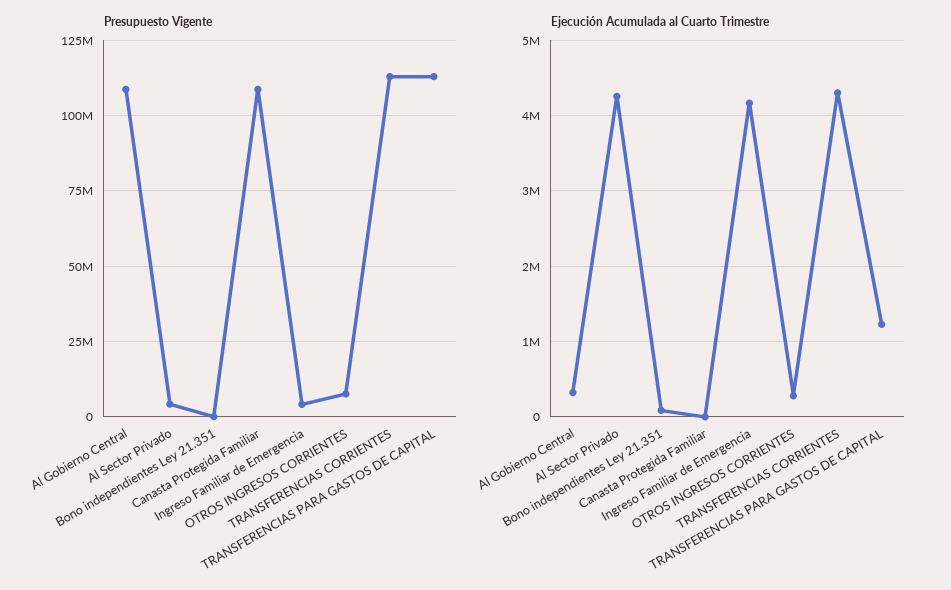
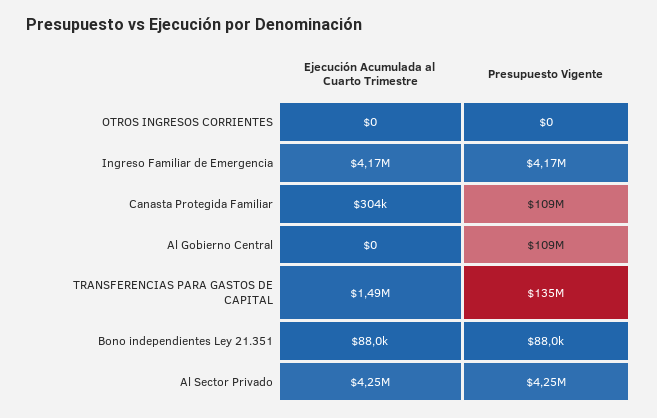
  {
    "Presupuesto Vigente": {
      "Al Gobierno Central": 109000000,
      "Al Sector Privado": 4250000,
      "Bono independientes Ley 21.351": 88000,
      "Canasta Protegida Familiar": 109000000,
      "Ingreso Familiar de Emergencia": 4170000,
-     "OTROS INGRESOS CORRIENTES": 7500000,
+     "OTROS INGRESOS CORRIENTES": 0,
-     "TRANSFERENCIAS CORRIENTES": 112500000,
-     "TRANSFERENCIAS PARA GASTOS DE CAPITAL": 112500000
+     "TRANSFERENCIAS PARA GASTOS DE CAPITAL": 135000000
    },
    "Ejecución Acumulada al Cuarto Trimestre": {
-     "Al Gobierno Central": 300000,
+     "Al Gobierno Central": 0,
      "Al Sector Privado": 4250000,
      "Bono independientes Ley 21.351": 88000,
-     "Canasta Protegida Familiar": 0,
+     "Canasta Protegida Familiar": 304000,
      "Ingreso Familiar de Emergencia": 4170000,
-     "OTROS INGRESOS CORRIENTES": 300000,
+     "OTROS INGRESOS CORRIENTES": 0,
-     "TRANSFERENCIAS CORRIENTES": 4300000,
-     "TRANSFERENCIAS PARA GASTOS DE CAPITAL": 1200000
+     "TRANSFERENCIAS PARA GASTOS DE CAPITAL": 1490000
    }
  }

